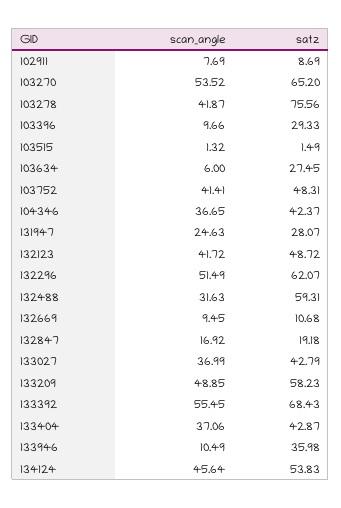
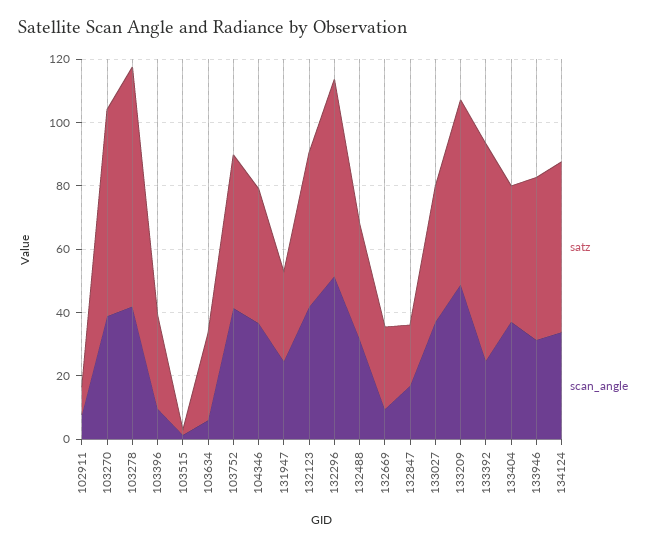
  {
    "scan_angle": {
      "102911": 7.69,
-     "103270": 53.52,
+     "103270": 40,
      "103278": 41.87,
      "103396": 9.66,
      "103515": 1.32,
      "103634": 6,
      "103752": 41.41,
      "104346": 36.65,
      "131947": 24.63,
      "132123": 41.72,
      "132296": 51.49,
      "132488": 31.63,
      "132669": 9.45,
      "132847": 16.92,
      "133027": 36.99,
      "133209": 48.85,
-     "133392": 55.45,
+     "133392": 25,
      "133404": 37.06,
-     "133946": 10.49,
+     "133946": 30,
-     "134124": 45.64
+     "134124": 35
    },
    "satz": {
      "102911": 8.69,
      "103270": 65.2,
      "103278": 75.56,
      "103396": 29.33,
      "103515": 1.49,
      "103634": 27.45,
      "103752": 48.31,
      "104346": 42.37,
      "131947": 28.07,
      "132123": 48.72,
      "132296": 62.07,
-     "132488": 59.31,
+     "132488": 35,
-     "132669": 10.68,
+     "132669": 25,
      "132847": 19.18,
      "133027": 42.79,
      "133209": 58.23,
      "133392": 68.43,
      "133404": 42.87,
-     "133946": 35.98,
+     "133946": 50,
      "134124": 53.83
    }
  }

